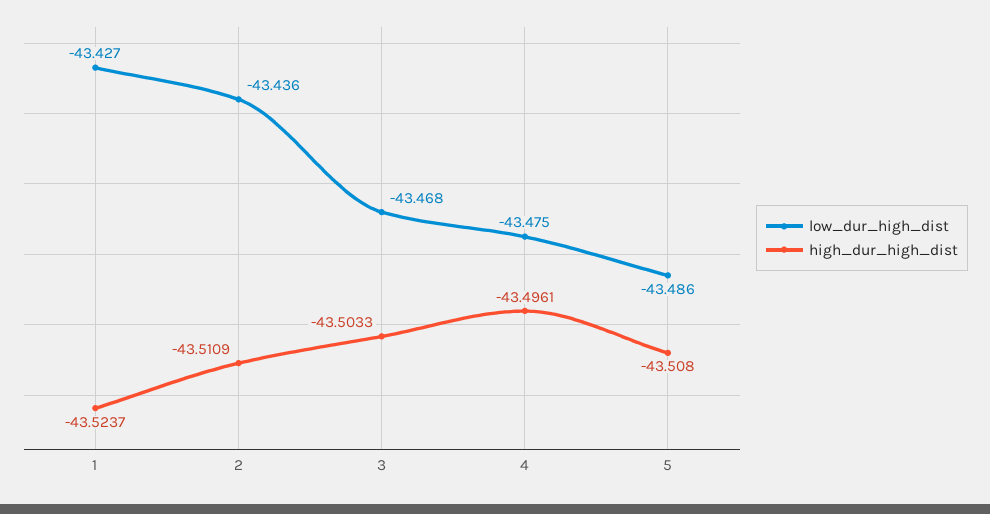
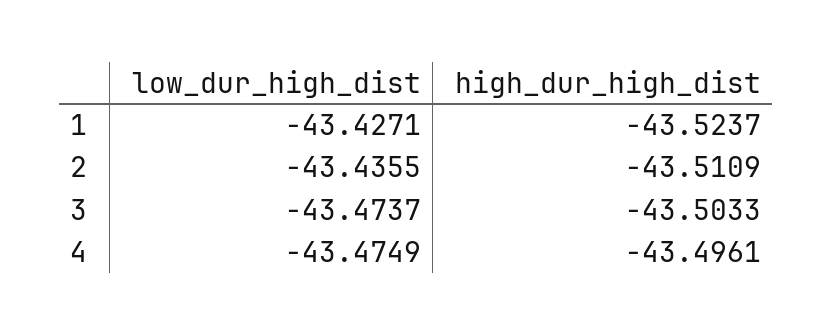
  {
    "low_dur_high_dist": {
      "1": -43.4271,
      "2": -43.4355,
-     "3": -43.468,
+     "3": -43.4737,
-     "4": -43.4749,
+     "4": -43.4749
-     "5": -43.486
    },
    "high_dur_high_dist": {
      "1": -43.5237,
      "2": -43.5109,
      "3": -43.5033,
-     "4": -43.4961,
+     "4": -43.4961
-     "5": -43.508
    }
  }

